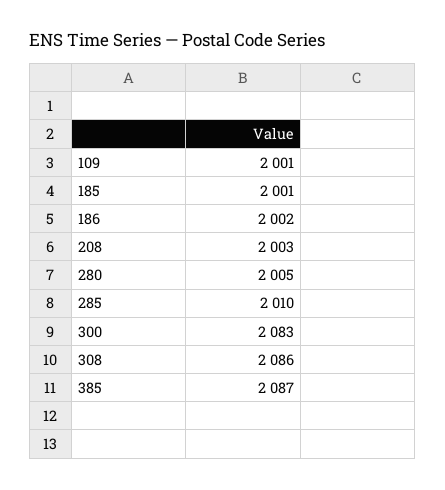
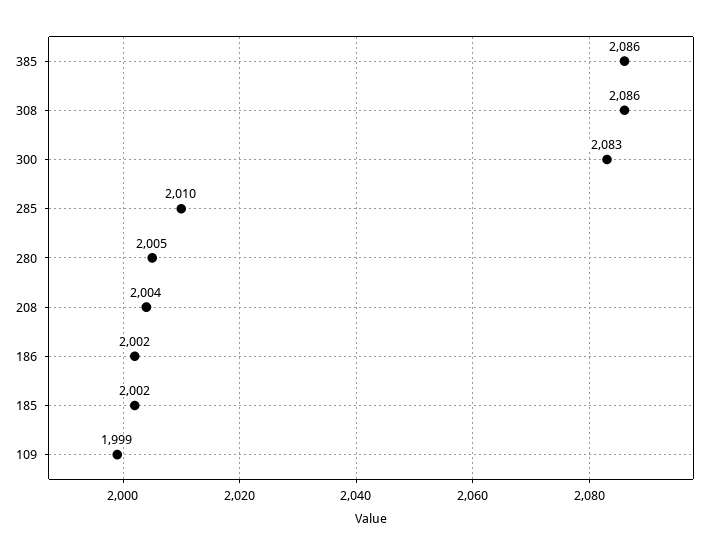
  {
-   "109": 2001,
+   "109": 1999,
-   "185": 2001,
+   "185": 2002,
    "186": 2002,
-   "208": 2003,
+   "208": 2004,
    "280": 2005,
    "285": 2010,
    "300": 2083,
    "308": 2086,
-   "385": 2087
+   "385": 2086
  }

